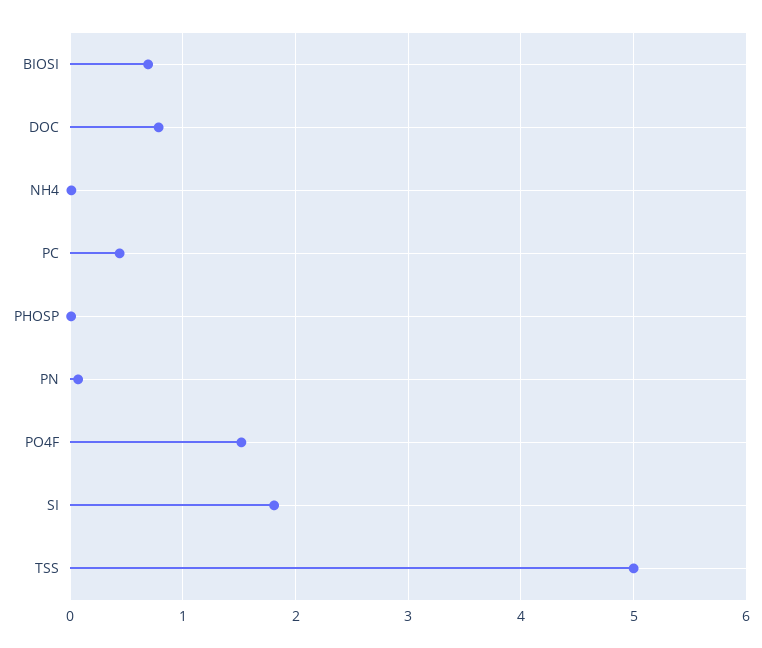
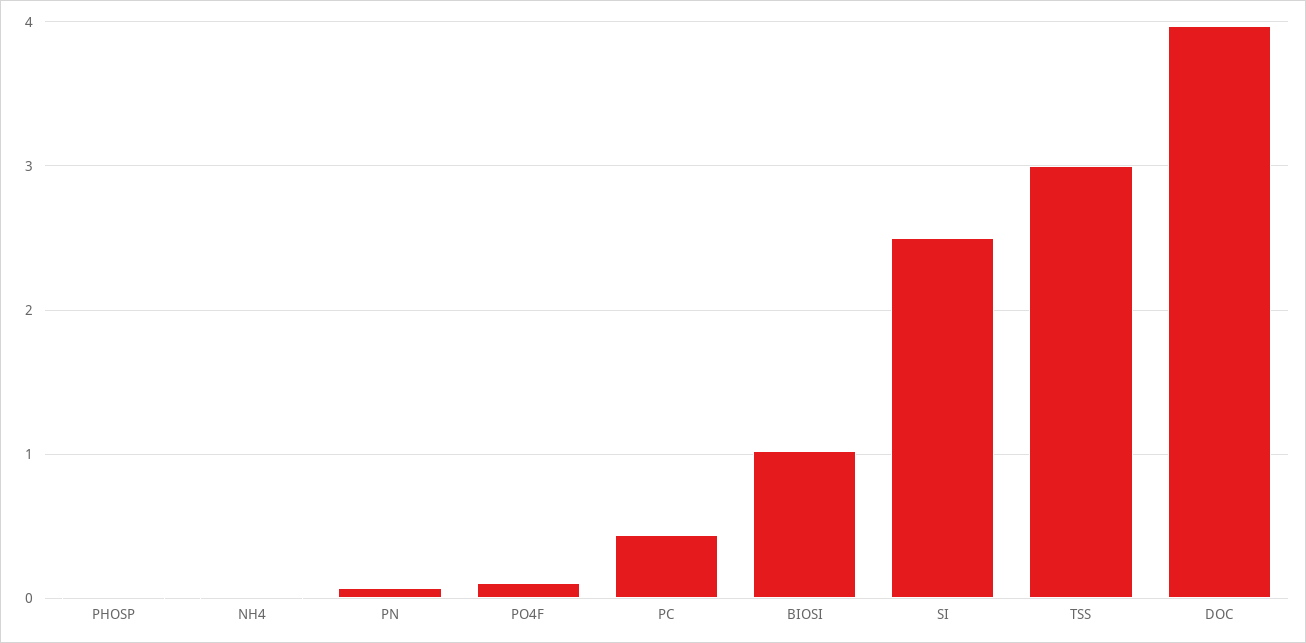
  {
-   "BIOSI": 0.7,
+   "BIOSI": 1,
-   "DOC": 0.8,
+   "DOC": 4,
    "NH4": 0,
    "PC": 0.4,
    "PHOSP": 0,
    "PN": 0.1,
-   "PO4F": 1.5,
+   "PO4F": 0.1,
-   "SI": 1.8,
+   "SI": 2.5,
-   "TSS": 5
+   "TSS": 3
  }

